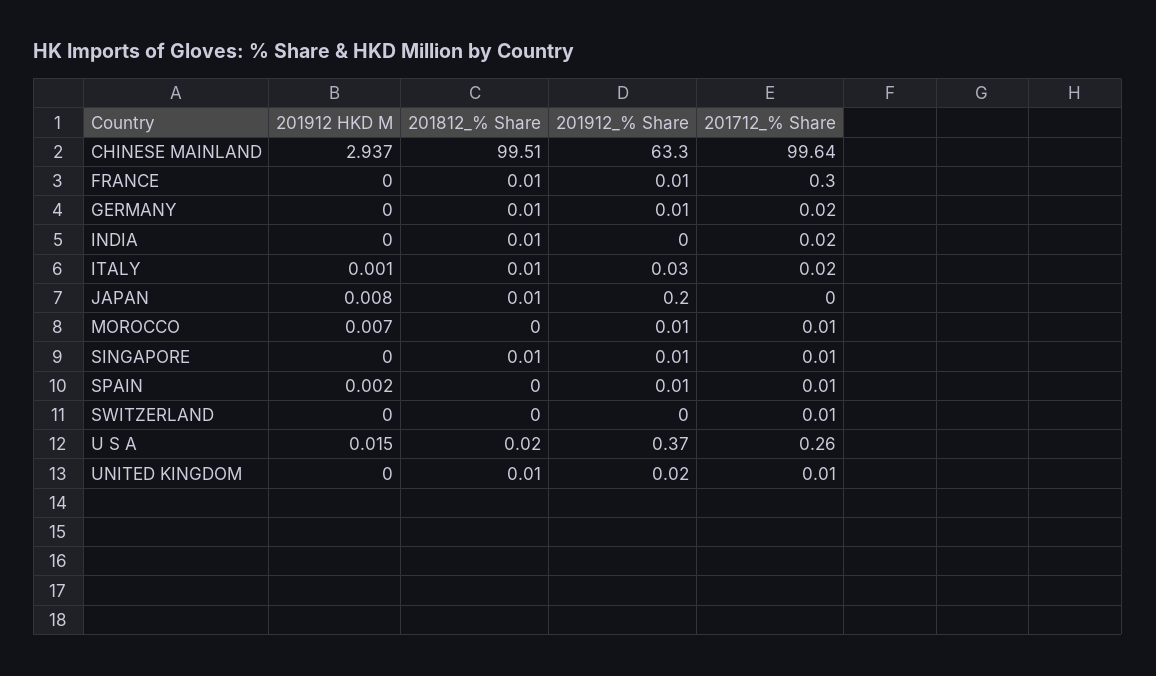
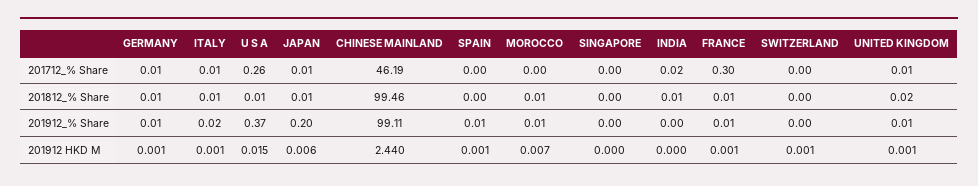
  {
    "201912 HKD M": {
-     "CHINESE MAINLAND": 2.937,
+     "CHINESE MAINLAND": 2.44,
-     "FRANCE": 0,
+     "FRANCE": 0.001,
-     "GERMANY": 0,
+     "GERMANY": 0.001,
      "INDIA": 0,
      "ITALY": 0.001,
-     "JAPAN": 0.008,
+     "JAPAN": 0.006,
      "MOROCCO": 0.007,
      "SINGAPORE": 0,
-     "SPAIN": 0.002,
+     "SPAIN": 0.001,
-     "SWITZERLAND": 0,
+     "SWITZERLAND": 0.001,
      "U S A": 0.015,
-     "UNITED KINGDOM": 0
+     "UNITED KINGDOM": 0.001
    },
    "201812_% Share": {
-     "CHINESE MAINLAND": 99.51,
+     "CHINESE MAINLAND": 99.46,
      "FRANCE": 0.01,
      "GERMANY": 0.01,
      "INDIA": 0.01,
      "ITALY": 0.01,
      "JAPAN": 0.01,
-     "MOROCCO": 0,
+     "MOROCCO": 0.01,
-     "SINGAPORE": 0.01,
+     "SINGAPORE": 0,
      "SPAIN": 0,
      "SWITZERLAND": 0,
-     "U S A": 0.02,
+     "U S A": 0.01,
-     "UNITED KINGDOM": 0.01
+     "UNITED KINGDOM": 0.02
    },
    "201912_% Share": {
-     "CHINESE MAINLAND": 63.3,
+     "CHINESE MAINLAND": 99.11,
      "FRANCE": 0.01,
      "GERMANY": 0.01,
      "INDIA": 0,
-     "ITALY": 0.03,
+     "ITALY": 0.02,
      "JAPAN": 0.2,
      "MOROCCO": 0.01,
-     "SINGAPORE": 0.01,
+     "SINGAPORE": 0,
      "SPAIN": 0.01,
      "SWITZERLAND": 0,
      "U S A": 0.37,
-     "UNITED KINGDOM": 0.02
+     "UNITED KINGDOM": 0.01
    },
    "201712_% Share": {
-     "CHINESE MAINLAND": 99.64,
+     "CHINESE MAINLAND": 46.19,
      "FRANCE": 0.3,
-     "GERMANY": 0.02,
+     "GERMANY": 0.01,
      "INDIA": 0.02,
-     "ITALY": 0.02,
+     "ITALY": 0.01,
-     "JAPAN": 0,
+     "JAPAN": 0.01,
-     "MOROCCO": 0.01,
+     "MOROCCO": 0,
-     "SINGAPORE": 0.01,
+     "SINGAPORE": 0,
-     "SPAIN": 0.01,
+     "SPAIN": 0,
-     "SWITZERLAND": 0.01,
+     "SWITZERLAND": 0,
      "U S A": 0.26,
      "UNITED KINGDOM": 0.01
    }
  }

